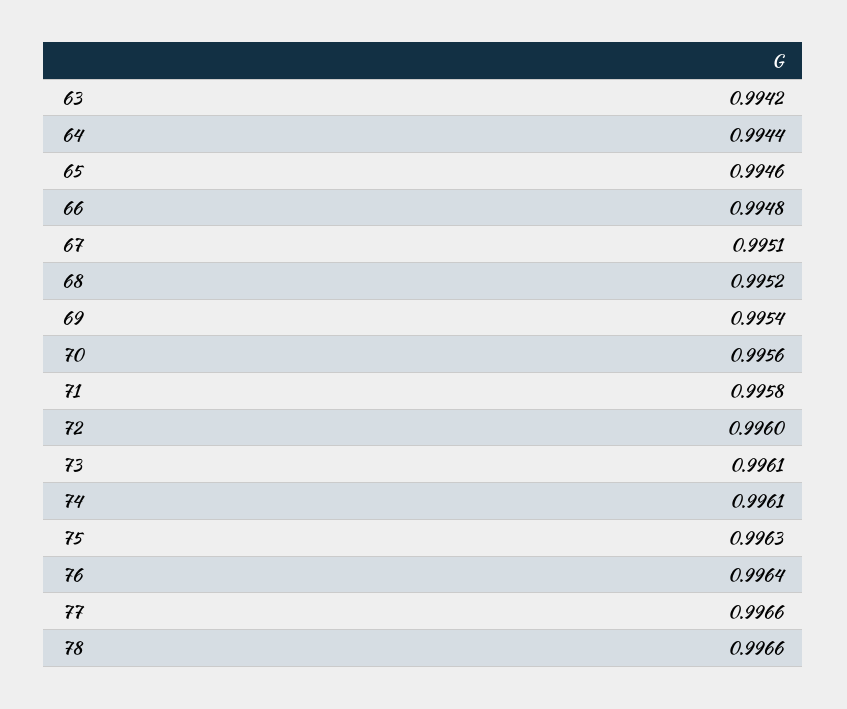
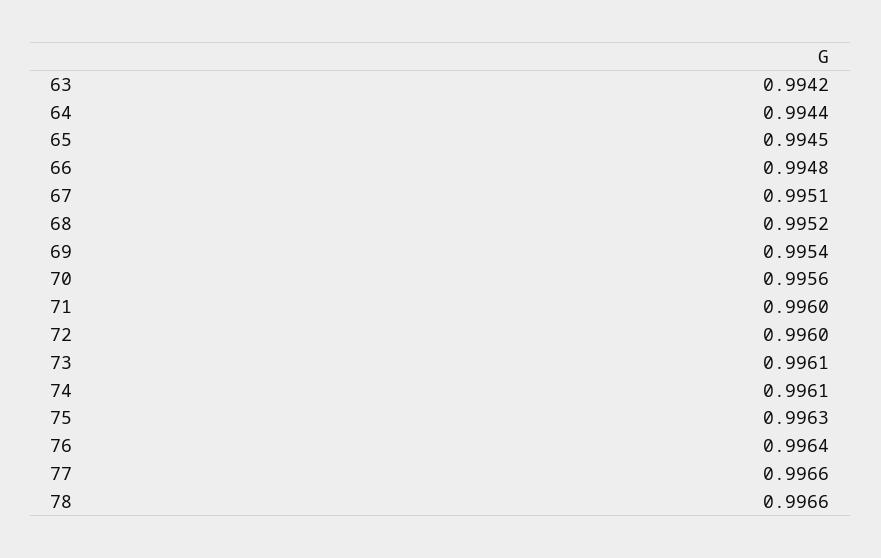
  {
    "63": 0.9942,
    "64": 0.9944,
-   "65": 0.9946,
+   "65": 0.9945,
    "66": 0.9948,
    "67": 0.9951,
    "68": 0.9952,
    "69": 0.9954,
    "70": 0.9956,
-   "71": 0.9958,
+   "71": 0.996,
    "72": 0.996,
    "73": 0.9961,
    "74": 0.9961,
    "75": 0.9963,
    "76": 0.9964,
    "77": 0.9966,
    "78": 0.9966
  }

